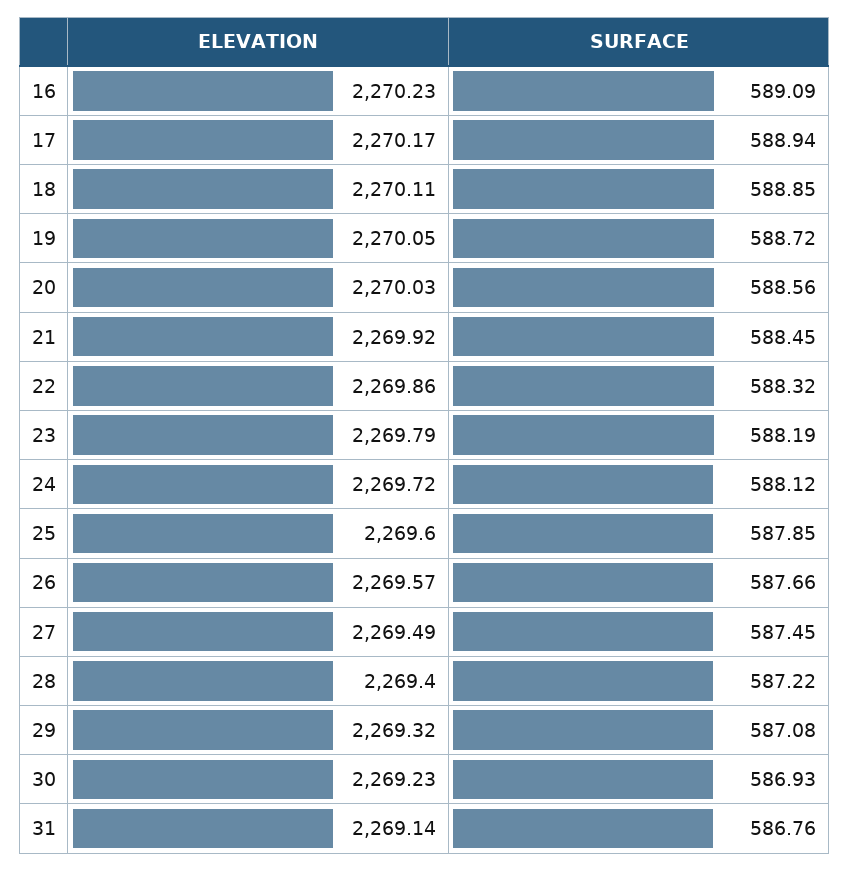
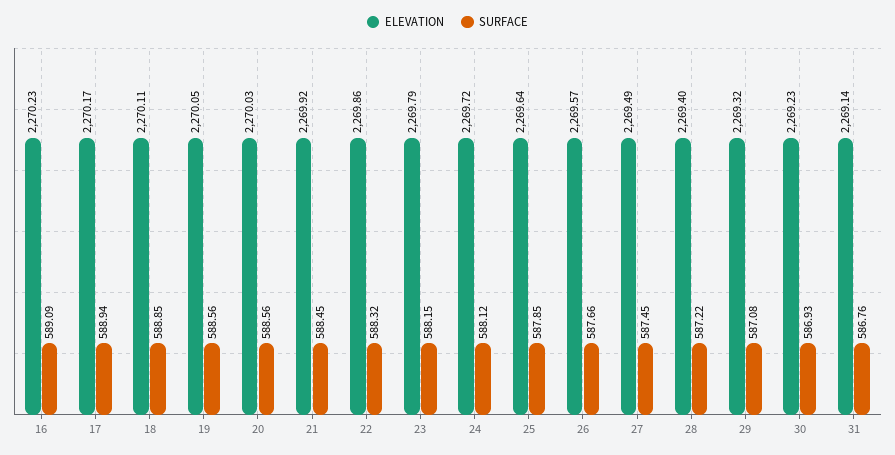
  {
    "ELEVATION": {
      "16": 2270.23,
      "17": 2270.17,
      "18": 2270.11,
      "19": 2270.05,
      "20": 2270.03,
      "21": 2269.92,
      "22": 2269.86,
      "23": 2269.79,
      "24": 2269.72,
-     "25": 2269.6,
+     "25": 2269.64,
      "26": 2269.57,
      "27": 2269.49,
      "28": 2269.4,
      "29": 2269.32,
      "30": 2269.23,
      "31": 2269.14
    },
    "SURFACE": {
      "16": 589.09,
      "17": 588.94,
      "18": 588.85,
-     "19": 588.72,
+     "19": 588.56,
      "20": 588.56,
      "21": 588.45,
      "22": 588.32,
-     "23": 588.19,
+     "23": 588.15,
      "24": 588.12,
      "25": 587.85,
      "26": 587.66,
      "27": 587.45,
      "28": 587.22,
      "29": 587.08,
      "30": 586.93,
      "31": 586.76
    }
  }

